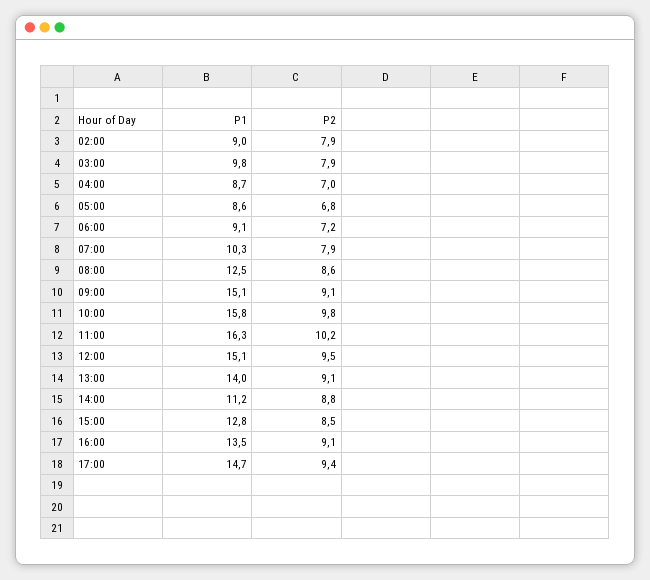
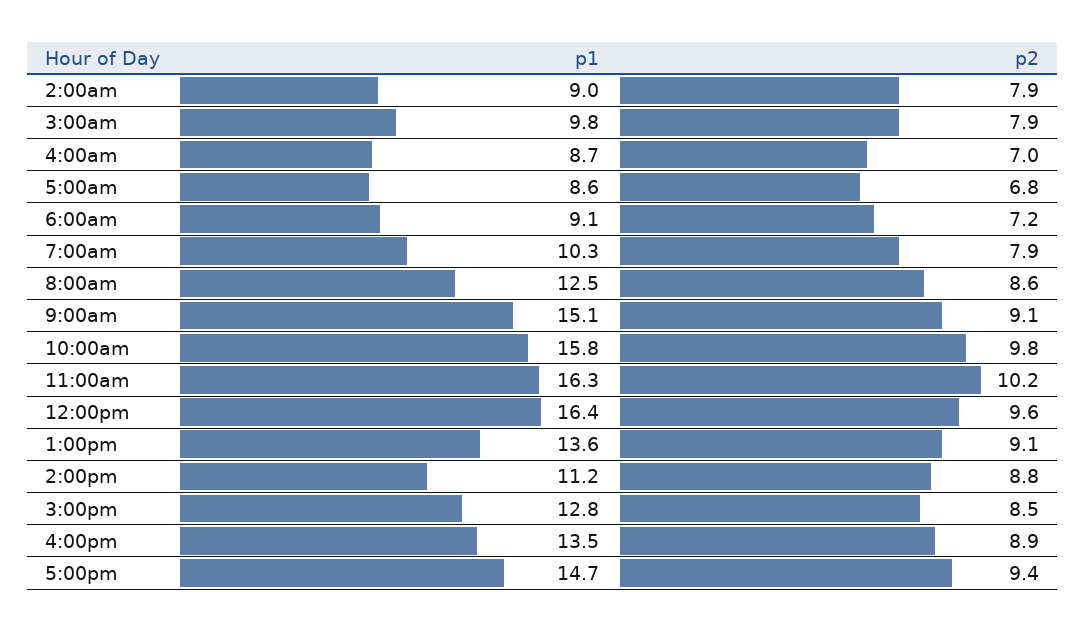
  {
    "P1": {
      "02:00": 9,
      "03:00": 9.8,
      "04:00": 8.7,
      "05:00": 8.6,
      "06:00": 9.1,
      "07:00": 10.3,
      "08:00": 12.5,
      "09:00": 15.1,
      "10:00": 15.8,
      "11:00": 16.3,
-     "12:00": 15.1,
+     "12:00": 16.4,
-     "13:00": 14,
+     "13:00": 13.6,
      "14:00": 11.2,
      "15:00": 12.8,
      "16:00": 13.5,
      "17:00": 14.7
    },
    "P2": {
      "02:00": 7.9,
      "03:00": 7.9,
      "04:00": 7,
      "05:00": 6.8,
      "06:00": 7.2,
      "07:00": 7.9,
      "08:00": 8.6,
      "09:00": 9.1,
      "10:00": 9.8,
      "11:00": 10.2,
-     "12:00": 9.5,
+     "12:00": 9.6,
      "13:00": 9.1,
      "14:00": 8.8,
      "15:00": 8.5,
-     "16:00": 9.1,
+     "16:00": 8.9,
      "17:00": 9.4
    }
  }

